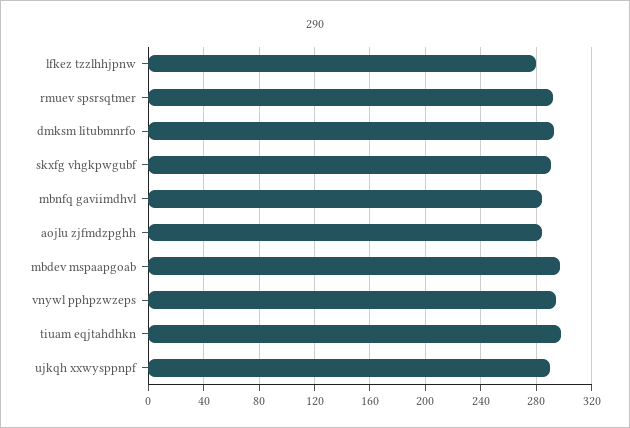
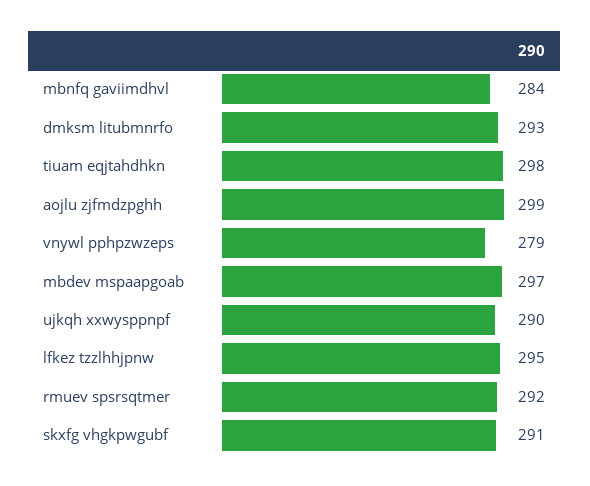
  {
-   "lfkez tzzlhhjpnw": 280,
+   "lfkez tzzlhhjpnw": 295,
    "rmuev spsrsqtmer": 292,
    "dmksm litubmnrfo": 293,
    "skxfg vhgkpwgubf": 291,
    "mbnfq gaviimdhvl": 284,
-   "aojlu zjfmdzpghh": 285,
+   "aojlu zjfmdzpghh": 299,
    "mbdev mspaapgoab": 297,
-   "vnywl pphpzwzeps": 295,
+   "vnywl pphpzwzeps": 279,
    "tiuam eqjtahdhkn": 298,
    "ujkqh xxwysppnpf": 290
  }

